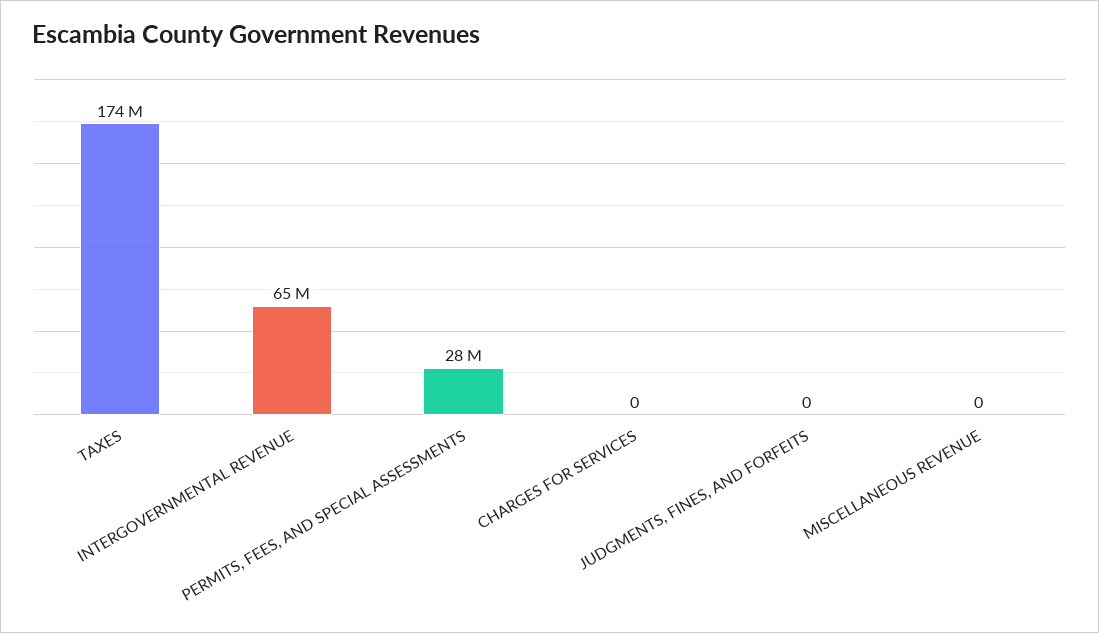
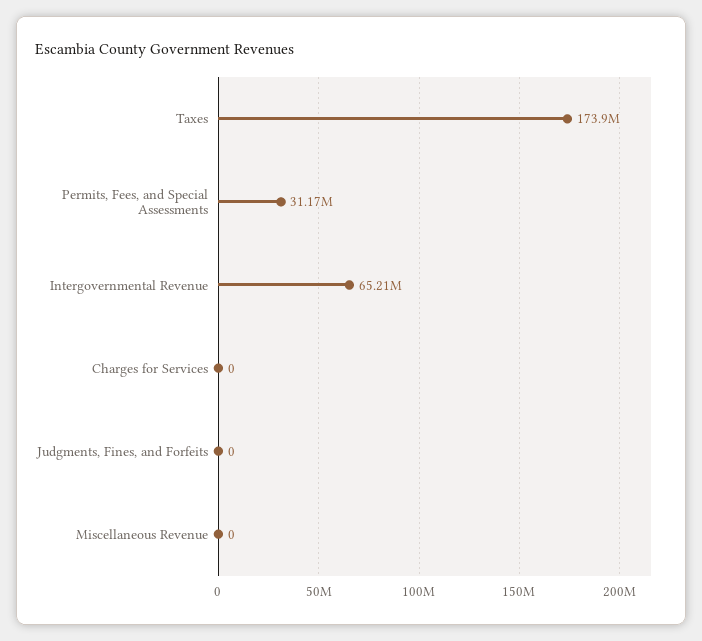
  {
    "TAXES": 173900000,
    "INTERGOVERNMENTAL REVENUE": 65210000,
-   "PERMITS, FEES, AND SPECIAL ASSESSMENTS": 28000000,
+   "PERMITS, FEES, AND SPECIAL ASSESSMENTS": 31170000,
    "CHARGES FOR SERVICES": 0,
    "JUDGMENTS, FINES, AND FORFEITS": 0,
    "MISCELLANEOUS REVENUE": 0
  }

